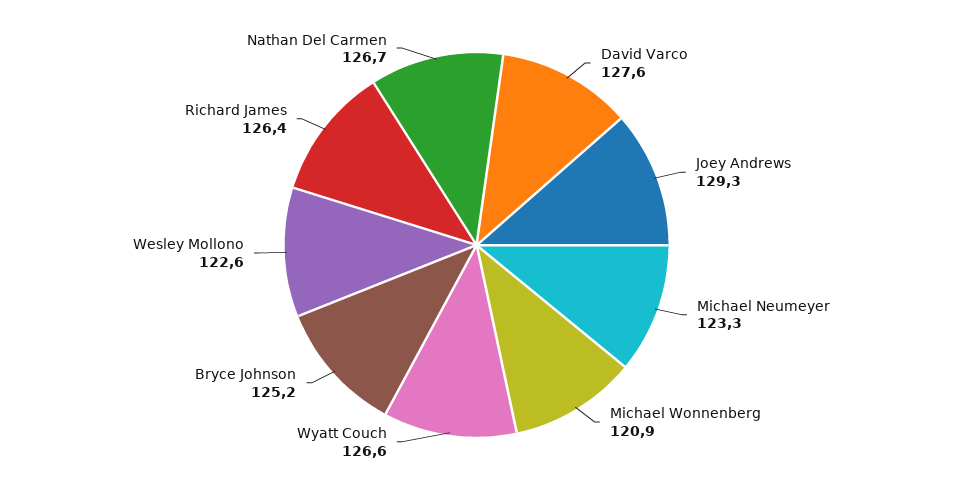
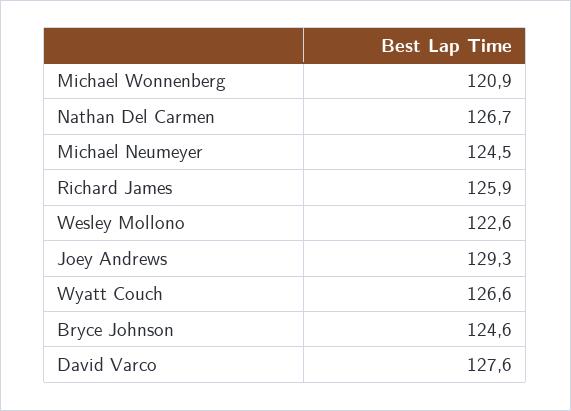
  {
    "David Varco": 127.6,
    "Joey Andrews": 129.3,
-   "Michael Neumeyer": 123.3,
+   "Michael Neumeyer": 124.5,
    "Michael Wonnenberg": 120.9,
    "Wyatt Couch": 126.6,
-   "Bryce Johnson": 125.2,
+   "Bryce Johnson": 124.6,
    "Wesley Mollono": 122.6,
-   "Richard James": 126.4,
+   "Richard James": 125.9,
    "Nathan Del Carmen": 126.7
  }

